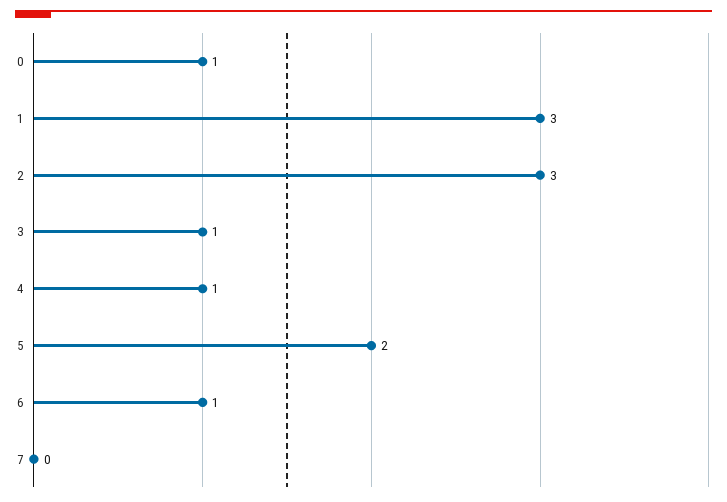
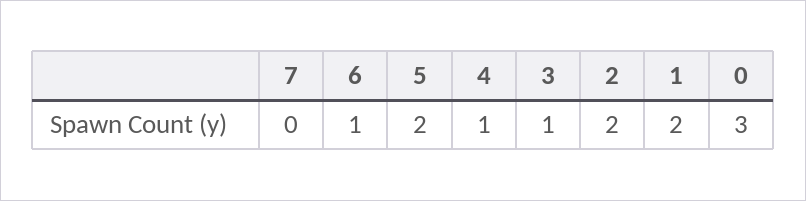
  {
-   "0": 1,
+   "0": 3,
-   "1": 3,
+   "1": 2,
-   "2": 3,
+   "2": 2,
    "3": 1,
    "4": 1,
    "5": 2,
    "6": 1,
    "7": 0
  }

